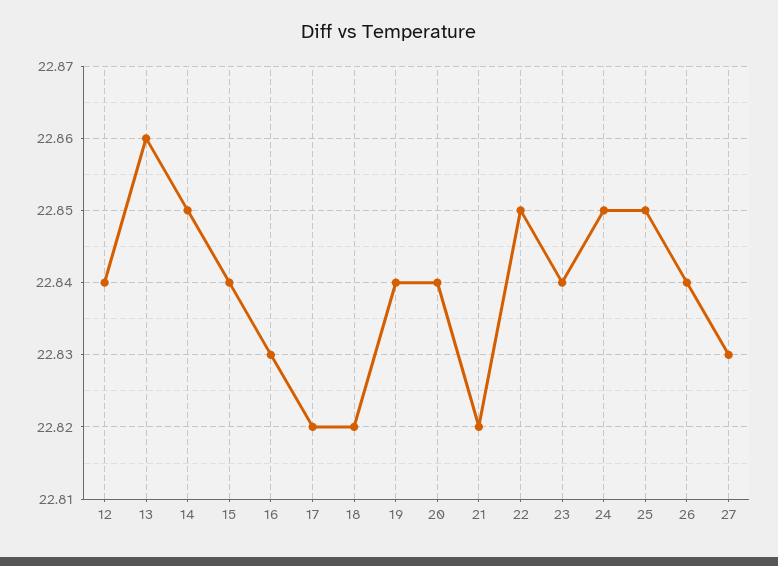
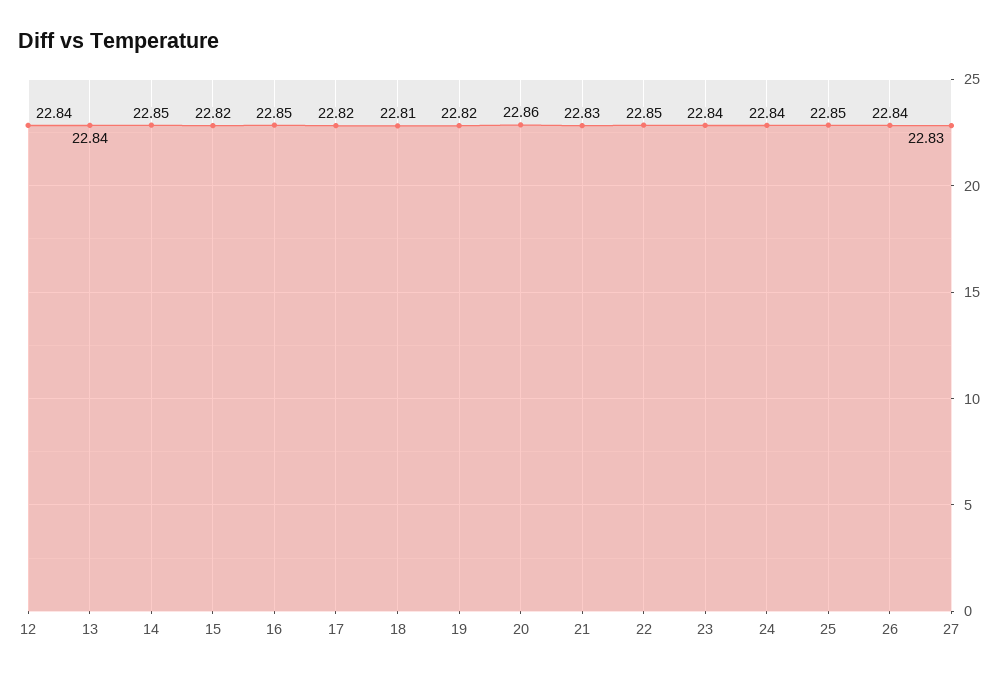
  {
    "12": 22.84,
-   "13": 22.86,
+   "13": 22.84,
    "14": 22.85,
-   "15": 22.84,
+   "15": 22.82,
-   "16": 22.83,
+   "16": 22.85,
    "17": 22.82,
-   "18": 22.82,
+   "18": 22.81,
-   "19": 22.84,
+   "19": 22.82,
-   "20": 22.84,
+   "20": 22.86,
-   "21": 22.82,
+   "21": 22.83,
    "22": 22.85,
    "23": 22.84,
-   "24": 22.85,
+   "24": 22.84,
    "25": 22.85,
    "26": 22.84,
    "27": 22.83
  }

